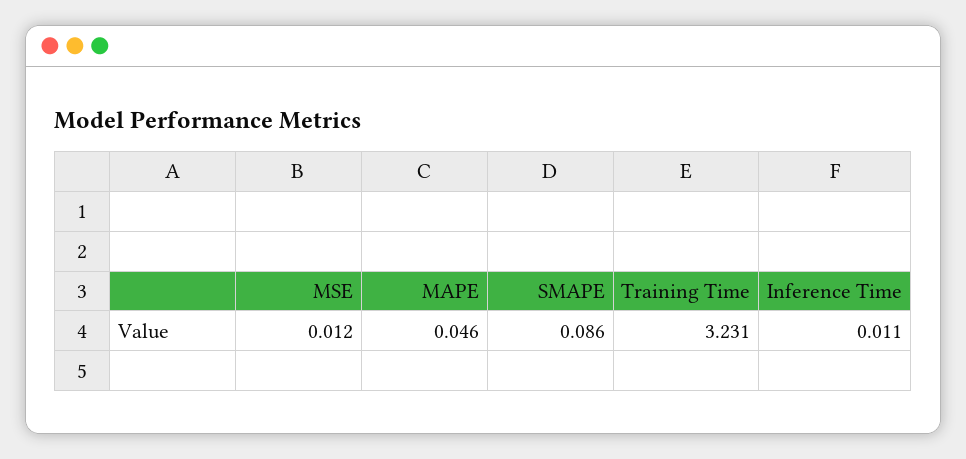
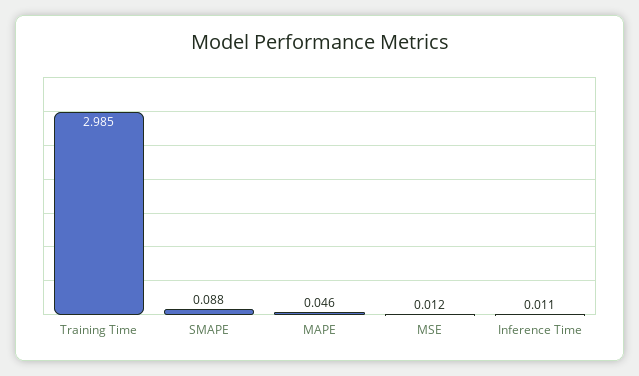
  {
    "MSE": 0.012,
    "MAPE": 0.046,
-   "SMAPE": 0.086,
+   "SMAPE": 0.088,
-   "Training Time": 3.231,
+   "Training Time": 2.985,
    "Inference Time": 0.011
  }

